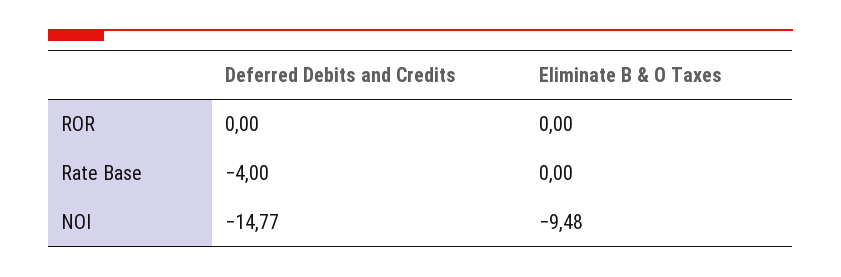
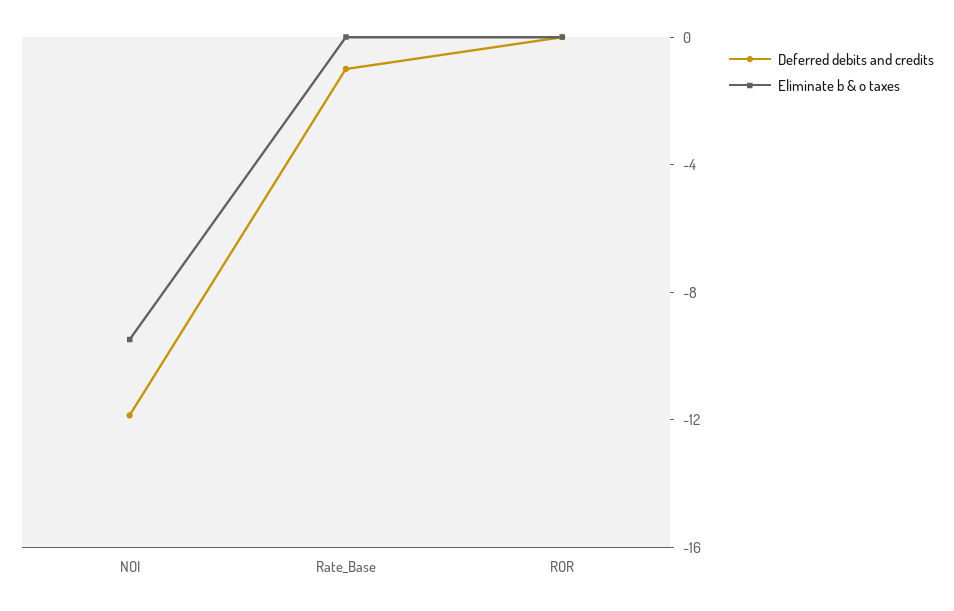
  {
    "Deferred Debits and Credits": {
      "ROR": 0,
-     "Rate Base": -4,
+     "Rate Base": -1,
-     "NOI": -14.77
+     "NOI": -12
    },
    "Eliminate B & O Taxes": {
      "ROR": 0,
      "Rate Base": 0,
      "NOI": -9.48
    }
  }

